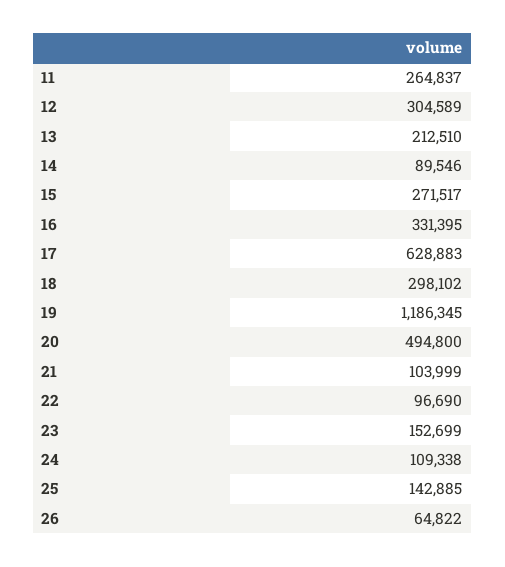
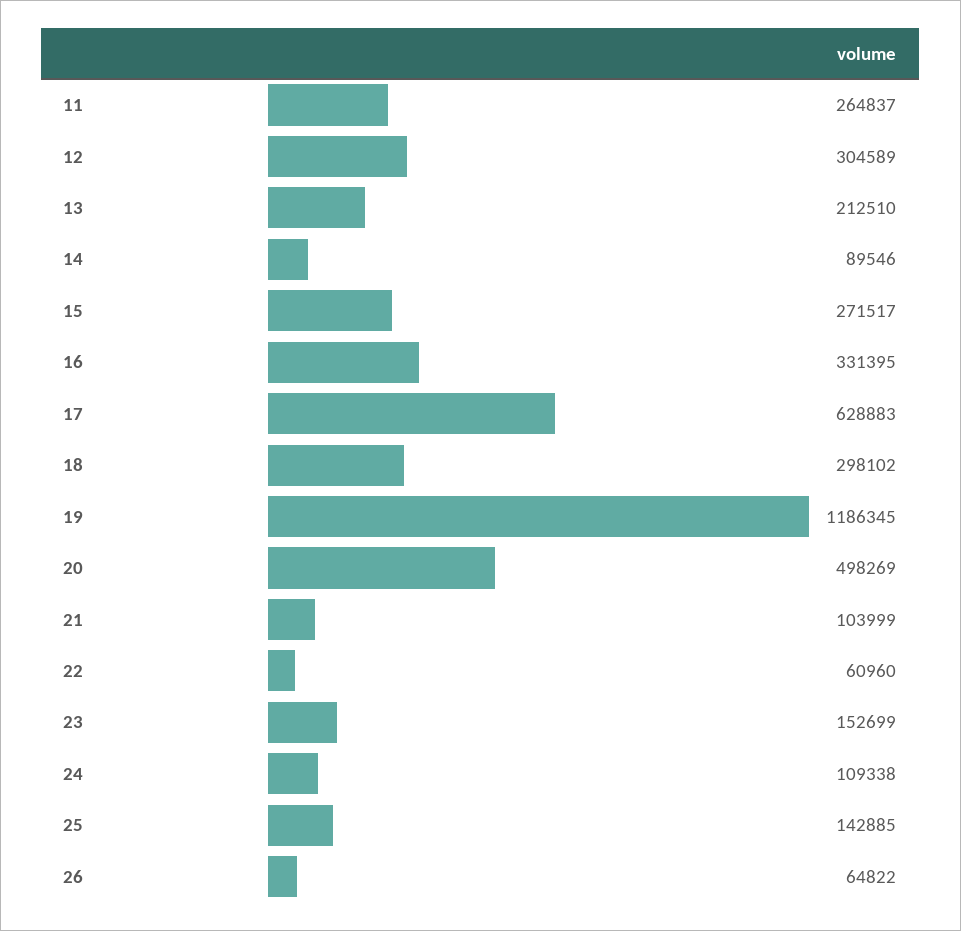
  {
    "11": 264837,
    "12": 304589,
    "13": 212510,
    "14": 89546,
    "15": 271517,
    "16": 331395,
    "17": 628883,
    "18": 298102,
    "19": 1186345,
-   "20": 494800,
+   "20": 498269,
    "21": 103999,
-   "22": 96690,
+   "22": 60960,
    "23": 152699,
    "24": 109338,
    "25": 142885,
    "26": 64822
  }

